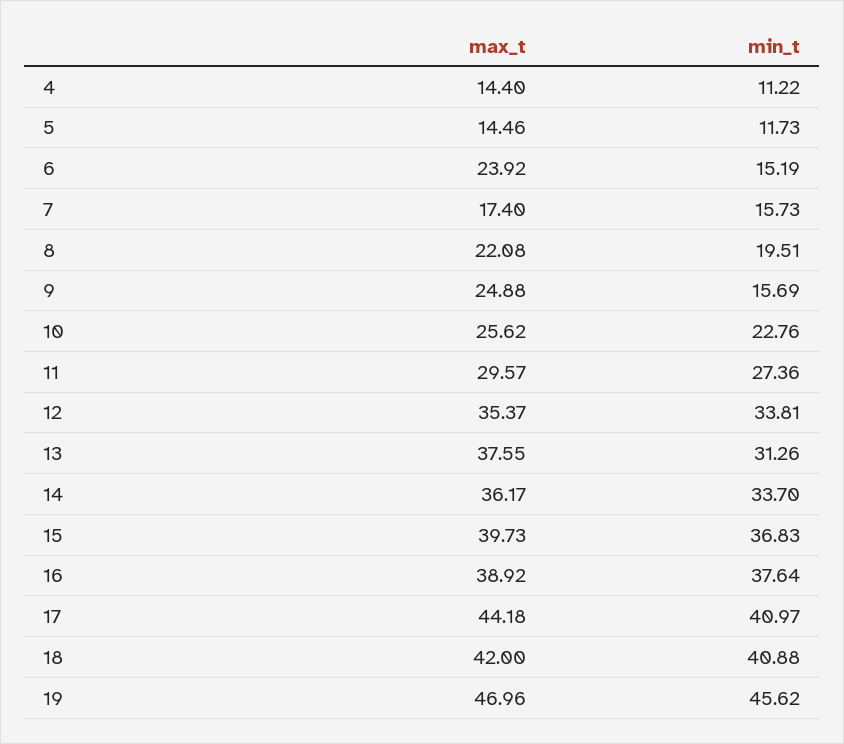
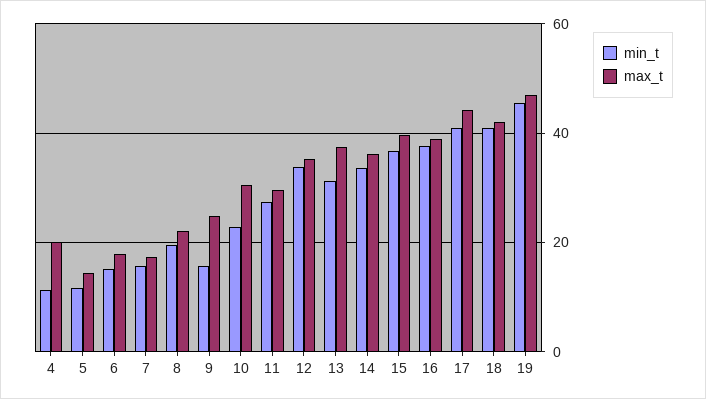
  {
    "max_t": {
-     "4": 14.4,
+     "4": 20,
      "5": 14.46,
-     "6": 23.92,
+     "6": 18,
      "7": 17.4,
      "8": 22.08,
      "9": 24.88,
-     "10": 25.62,
+     "10": 30,
      "11": 29.57,
      "12": 35.37,
      "13": 37.55,
      "14": 36.17,
      "15": 39.73,
      "16": 38.92,
      "17": 44.18,
      "18": 42,
      "19": 46.96
    },
    "min_t": {
      "4": 11.22,
      "5": 11.73,
      "6": 15.19,
      "7": 15.73,
      "8": 19.51,
      "9": 15.69,
      "10": 22.76,
      "11": 27.36,
      "12": 33.81,
      "13": 31.26,
      "14": 33.7,
      "15": 36.83,
      "16": 37.64,
      "17": 40.97,
      "18": 40.88,
      "19": 45.62
    }
  }

